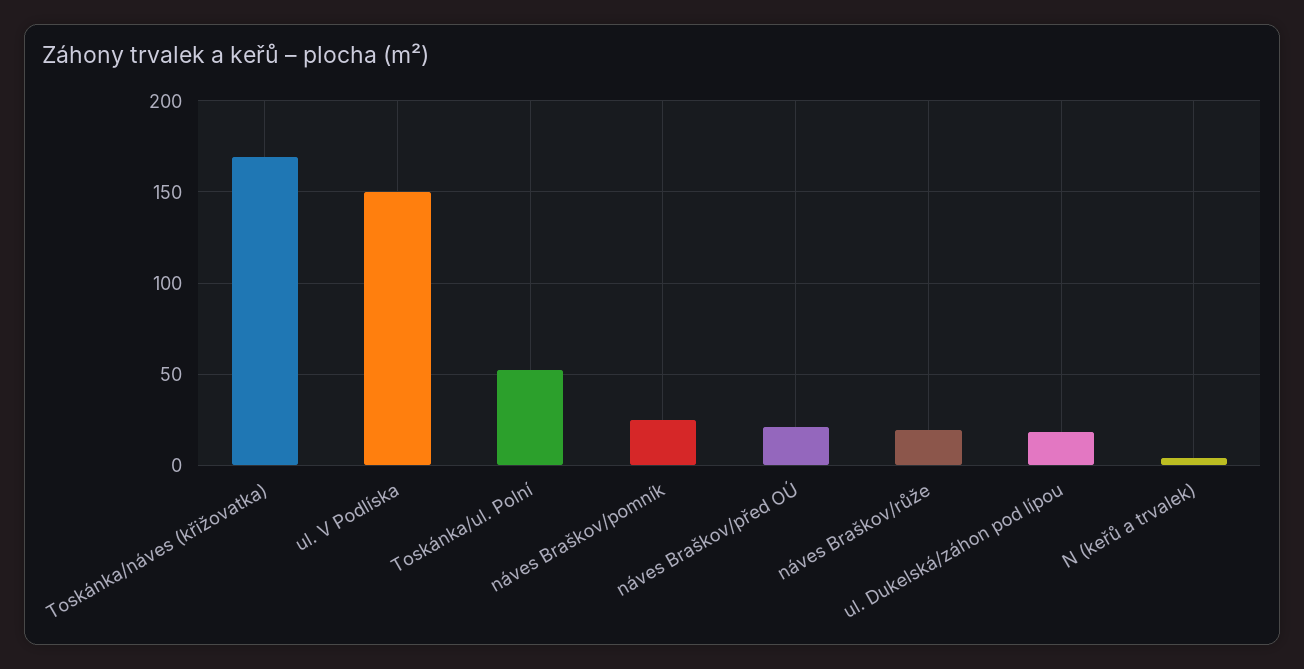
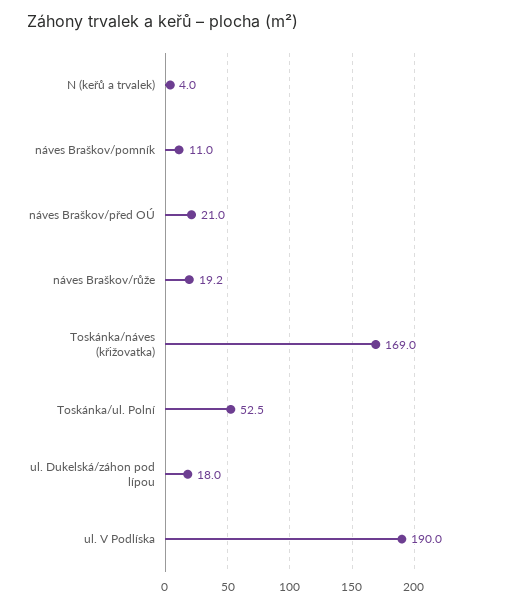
  {
    "Toskánka/náves (křižovatka)": 169,
-   "ul. V Podlíska": 150,
+   "ul. V Podlíska": 190,
    "Toskánka/ul. Polní": 52.5,
-   "náves Braškov/pomník": 25,
+   "náves Braškov/pomník": 11,
    "náves Braškov/před OÚ": 21,
    "náves Braškov/růže": 19.2,
    "ul. Dukelská/záhon pod lípou": 18,
    "N (keřů a trvalek)": 4
  }

